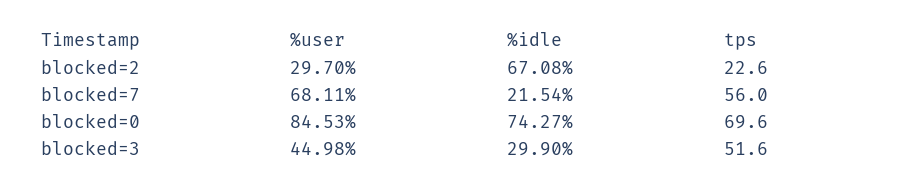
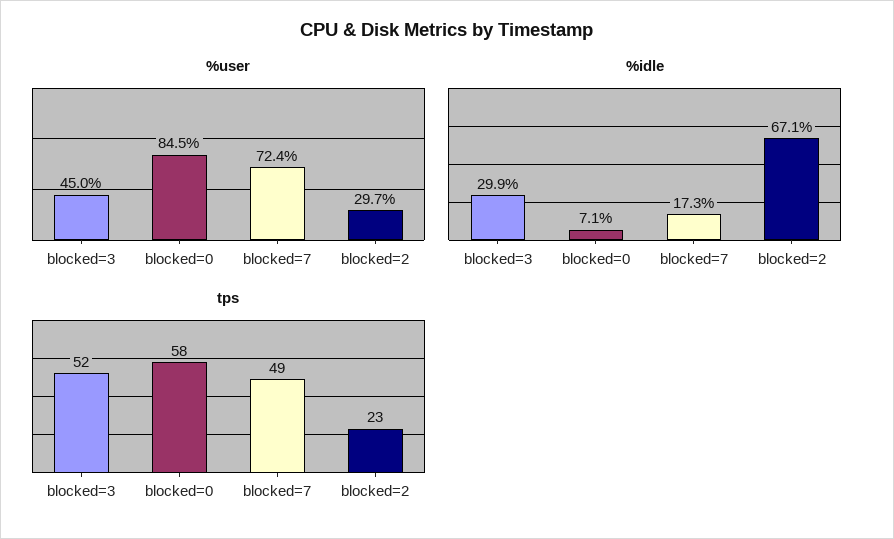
  {
    "%user": {
      "blocked=2": 29.7,
-     "blocked=7": 68.11,
+     "blocked=7": 72.4,
      "blocked=0": 84.53,
      "blocked=3": 44.98
    },
    "%idle": {
      "blocked=2": 67.08,
-     "blocked=7": 21.54,
+     "blocked=7": 17.3,
-     "blocked=0": 74.27,
+     "blocked=0": 7.1,
      "blocked=3": 29.9
    },
    "tps": {
      "blocked=2": 22.6,
-     "blocked=7": 56,
+     "blocked=7": 49,
-     "blocked=0": 69.6,
+     "blocked=0": 58,
      "blocked=3": 51.6
    }
  }

